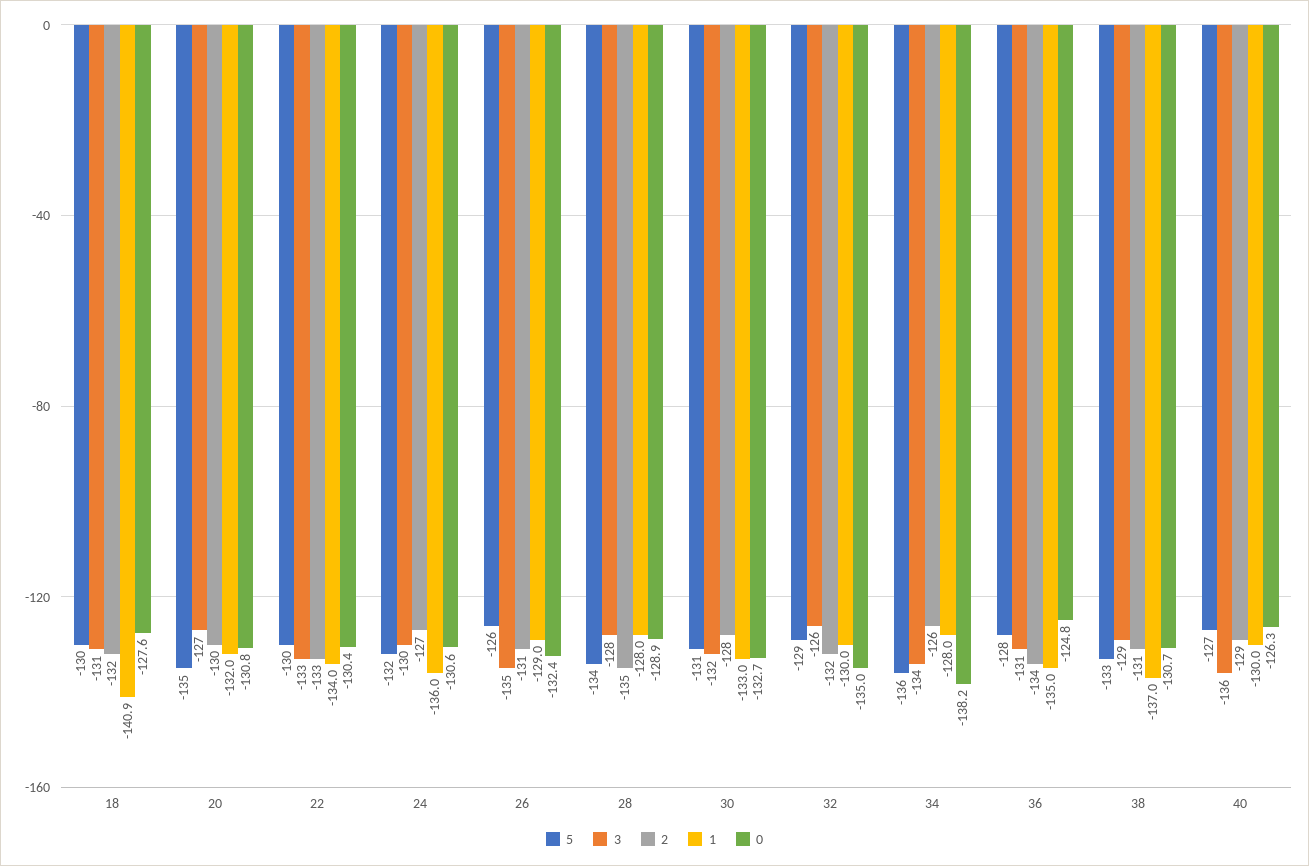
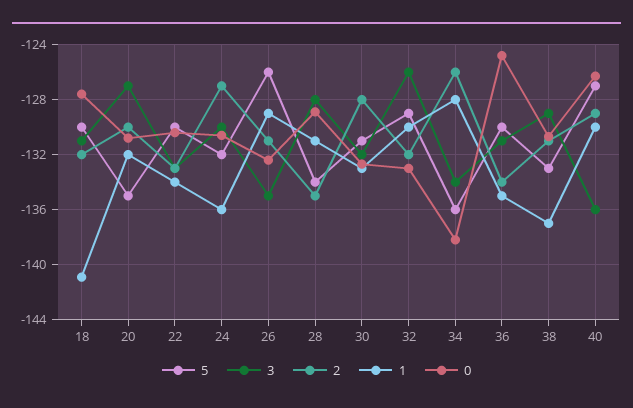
  {
    "5": {
      "18": -130,
      "20": -135,
      "22": -130,
      "24": -132,
      "26": -126,
      "28": -134,
      "30": -131,
      "32": -129,
      "34": -136,
-     "36": -128,
+     "36": -130,
      "38": -133,
      "40": -127
    },
    "3": {
      "18": -131,
      "20": -127,
      "22": -133,
      "24": -130,
      "26": -135,
      "28": -128,
      "30": -132,
      "32": -126,
      "34": -134,
      "36": -131,
      "38": -129,
      "40": -136
    },
    "2": {
      "18": -132,
      "20": -130,
      "22": -133,
      "24": -127,
      "26": -131,
      "28": -135,
      "30": -128,
      "32": -132,
      "34": -126,
      "36": -134,
      "38": -131,
      "40": -129
    },
    "1": {
      "18": -140.9,
      "20": -132,
      "22": -134,
      "24": -136,
      "26": -129,
-     "28": -128,
+     "28": -131,
      "30": -133,
      "32": -130,
      "34": -128,
      "36": -135,
      "38": -137,
      "40": -130
    },
    "0": {
      "18": -127.6,
      "20": -130.8,
      "22": -130.4,
      "24": -130.6,
      "26": -132.4,
      "28": -128.9,
      "30": -132.7,
-     "32": -135,
+     "32": -133,
      "34": -138.2,
      "36": -124.8,
      "38": -130.7,
      "40": -126.3
    }
  }

